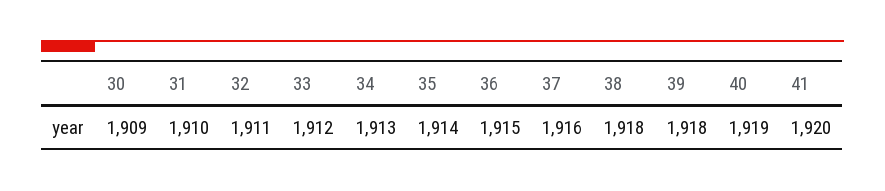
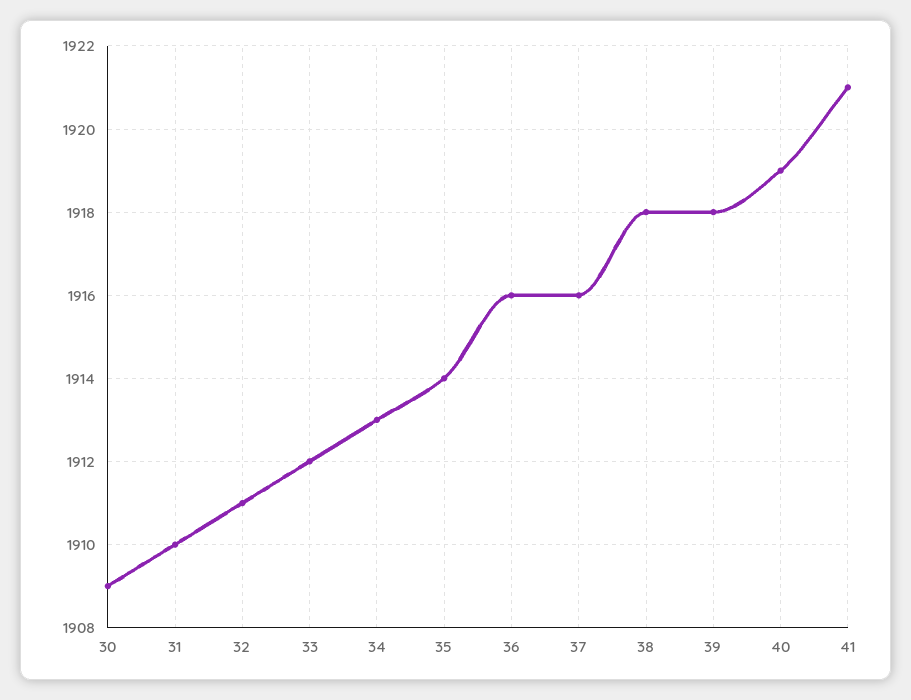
  {
    "30": 1909,
    "31": 1910,
    "32": 1911,
    "33": 1912,
    "34": 1913,
    "35": 1914,
-   "36": 1915,
+   "36": 1916,
    "37": 1916,
    "38": 1918,
    "39": 1918,
    "40": 1919,
-   "41": 1920
+   "41": 1921
  }

